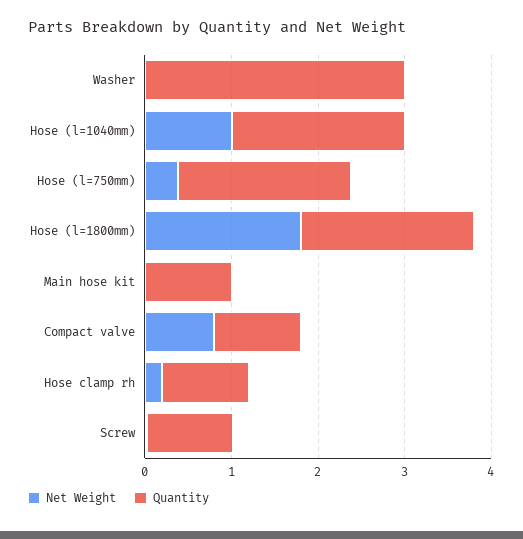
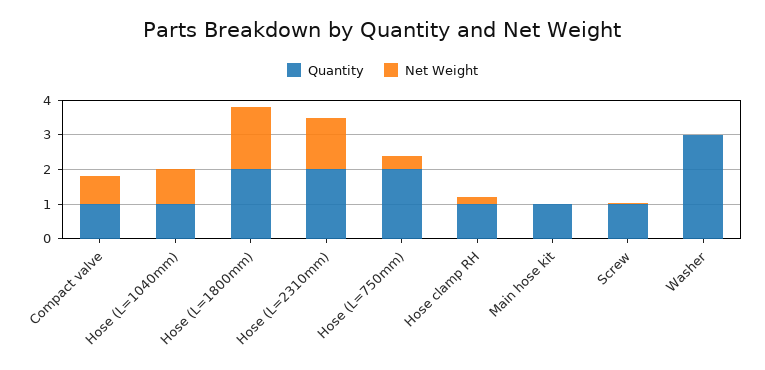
  {
    "Net Weight": {
      "Washer": 0,
      "Hose (l=1040mm)": 1,
      "Hose (l=750mm)": 0.4,
      "Hose (l=1800mm)": 1.8,
      "Main hose kit": 0,
      "Compact valve": 0.8,
      "Hose clamp rh": 0.2,
-     "Screw": 0
+     "Screw": 0,
+     "Hose (L=2310mm)": 1.5
    },
    "Quantity": {
      "Washer": 3,
-     "Hose (l=1040mm)": 2,
+     "Hose (l=1040mm)": 1,
      "Hose (l=750mm)": 2,
      "Hose (l=1800mm)": 2,
      "Main hose kit": 1,
      "Compact valve": 1,
      "Hose clamp rh": 1,
-     "Screw": 1
+     "Screw": 1,
+     "Hose (L=2310mm)": 2
    }
  }

